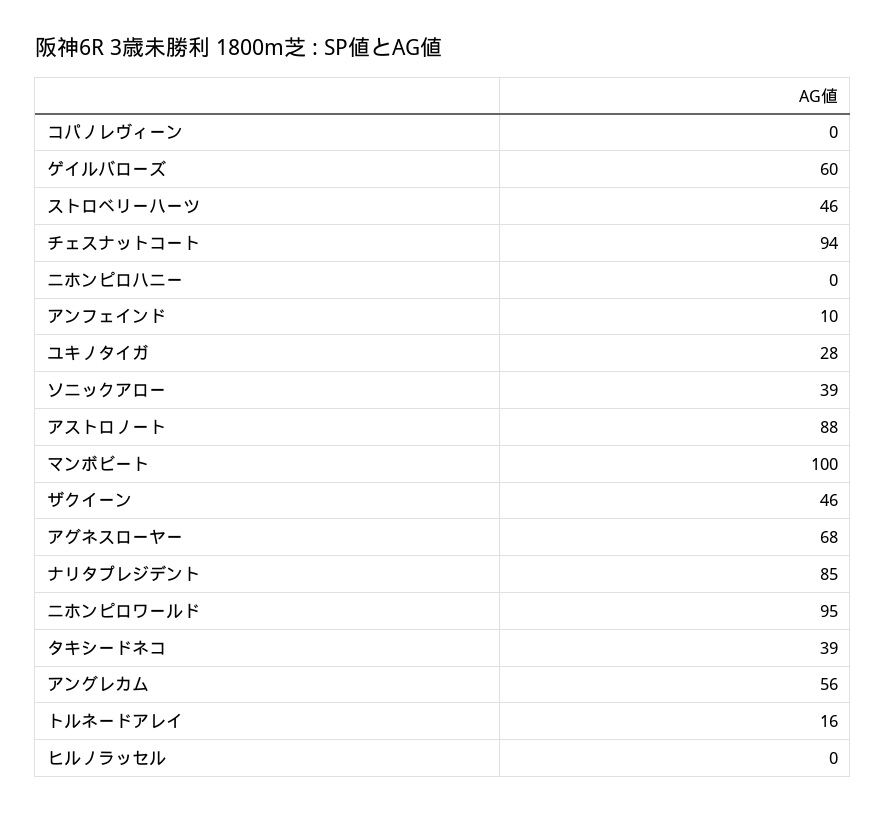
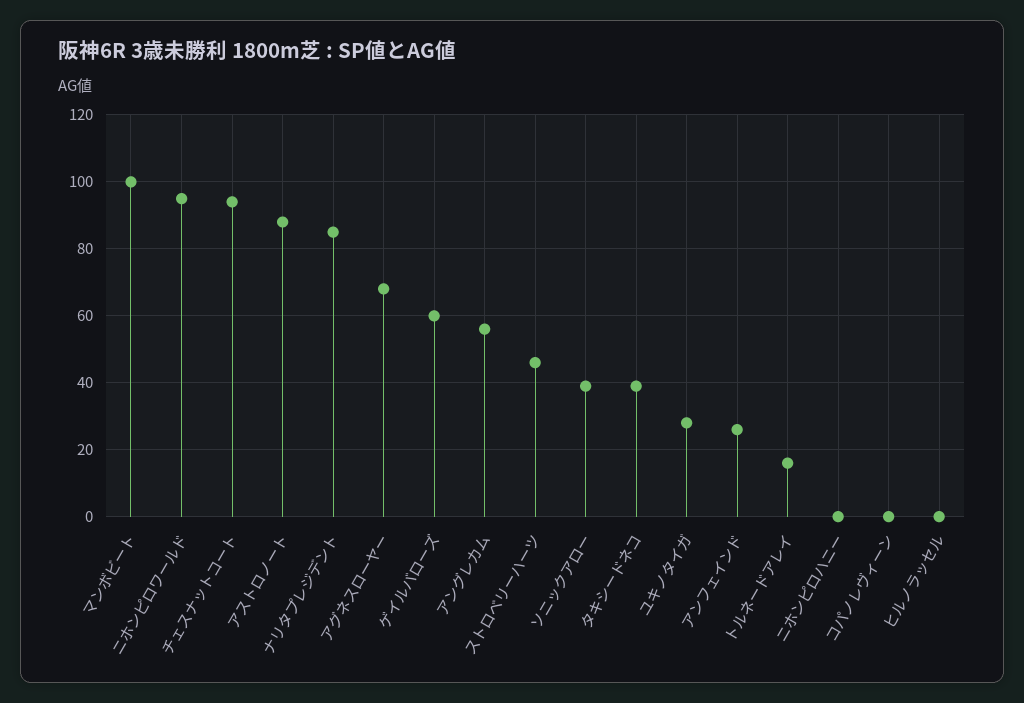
  {
    "コパノレヴィーン": 0,
    "ゲイルバローズ": 60,
    "ストロベリーハーツ": 46,
    "チェスナットコート": 94,
    "ニホンピロハニー": 0,
-   "アンフェインド": 10,
+   "アンフェインド": 25,
    "ユキノタイガ": 28,
    "ソニックアロー": 39,
    "アストロノート": 88,
    "マンボビート": 100,
-   "ザクイーン": 46,
    "アグネスローヤー": 68,
    "ナリタプレジデント": 85,
    "ニホンピロワールド": 95,
    "タキシードネコ": 39,
    "アングレカム": 56,
    "トルネードアレイ": 16,
    "ヒルノラッセル": 0
  }

